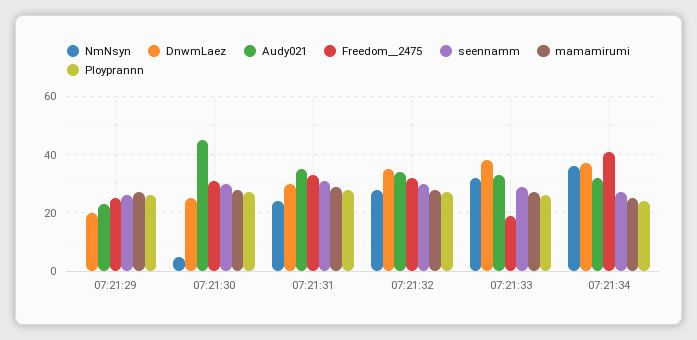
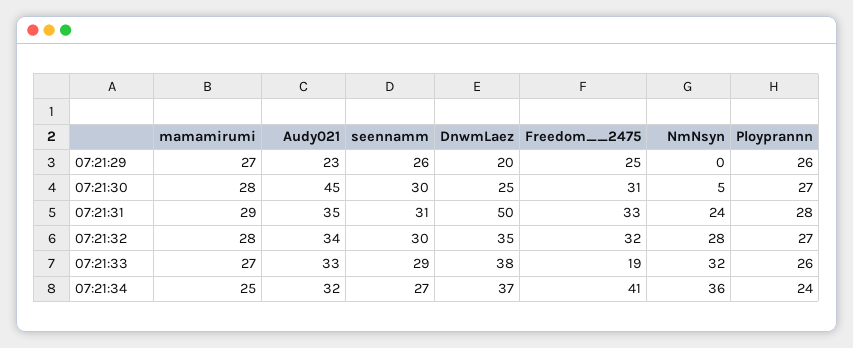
  {
    "NmNsyn": {
      "07:21:29": 0,
      "07:21:30": 5,
      "07:21:31": 24,
      "07:21:32": 28,
      "07:21:33": 32,
      "07:21:34": 36
    },
    "DnwmLaez": {
      "07:21:29": 20,
      "07:21:30": 25,
-     "07:21:31": 30,
+     "07:21:31": 50,
      "07:21:32": 35,
      "07:21:33": 38,
      "07:21:34": 37
    },
    "Audy021": {
      "07:21:29": 23,
      "07:21:30": 45,
      "07:21:31": 35,
      "07:21:32": 34,
      "07:21:33": 33,
      "07:21:34": 32
    },
    "Freedom__2475": {
      "07:21:29": 25,
      "07:21:30": 31,
      "07:21:31": 33,
      "07:21:32": 32,
      "07:21:33": 19,
      "07:21:34": 41
    },
    "seennamm": {
      "07:21:29": 26,
      "07:21:30": 30,
      "07:21:31": 31,
      "07:21:32": 30,
      "07:21:33": 29,
      "07:21:34": 27
    },
    "mamamirumi": {
      "07:21:29": 27,
      "07:21:30": 28,
      "07:21:31": 29,
      "07:21:32": 28,
      "07:21:33": 27,
      "07:21:34": 25
    },
    "Ployprannn": {
      "07:21:29": 26,
      "07:21:30": 27,
      "07:21:31": 28,
      "07:21:32": 27,
      "07:21:33": 26,
      "07:21:34": 24
    }
  }

